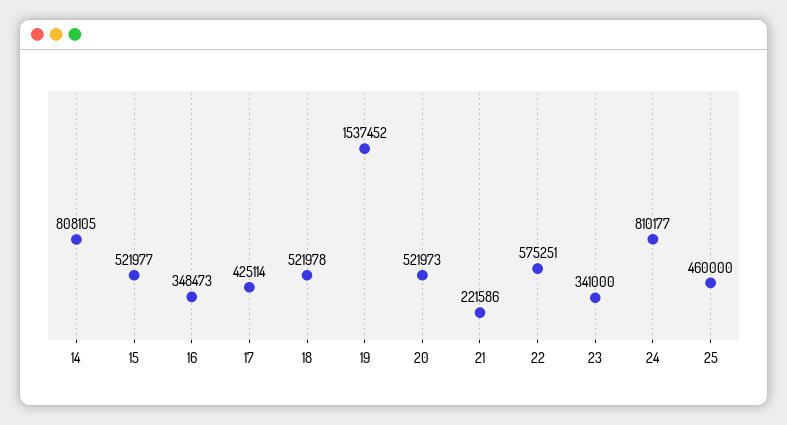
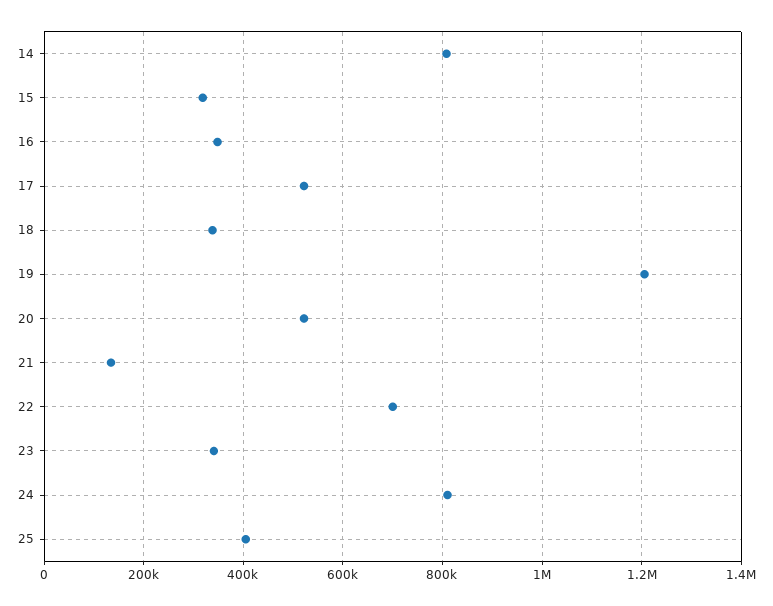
  {
    "14": 808105,
-   "15": 521977,
+   "15": 320000,
    "16": 348473,
-   "17": 425114,
+   "17": 520000,
-   "18": 521978,
+   "18": 340000,
-   "19": 1537452,
+   "19": 1200000,
    "20": 521973,
-   "21": 221586,
+   "21": 140000,
-   "22": 575251,
+   "22": 700000,
    "23": 341000,
    "24": 810177,
-   "25": 460000
+   "25": 400000
  }

